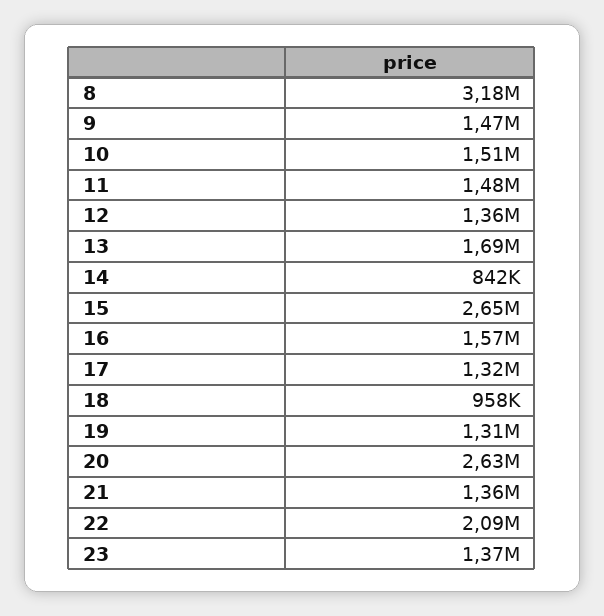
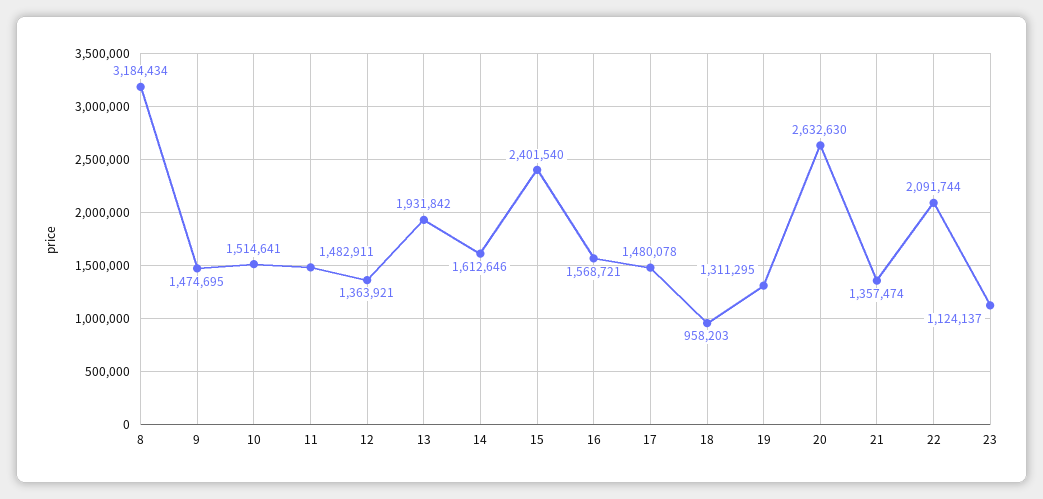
  {
    "8": 3184434,
    "9": 1474695,
    "10": 1514641,
    "11": 1482911,
    "12": 1363921,
-   "13": 1690000,
+   "13": 1931842,
-   "14": 842000,
+   "14": 1612646,
-   "15": 2650000,
+   "15": 2401540,
    "16": 1568721,
-   "17": 1320000,
+   "17": 1480078,
    "18": 958203,
    "19": 1311295,
    "20": 2632630,
    "21": 1357474,
    "22": 2091744,
-   "23": 1370000
+   "23": 1124137
  }

